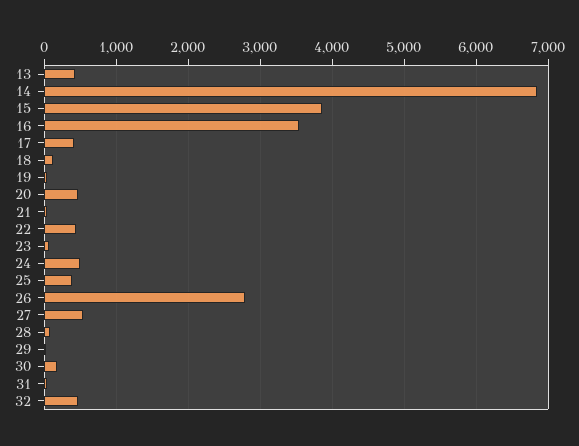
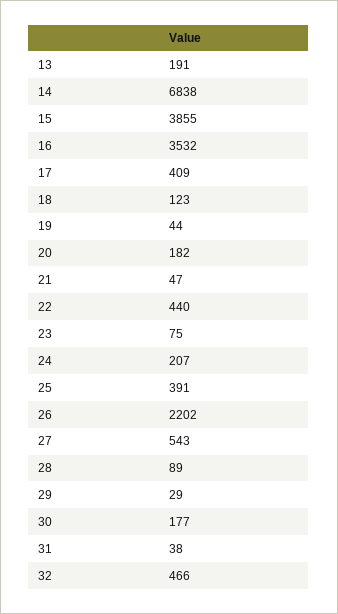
  {
-   "13": 400,
+   "13": 191,
    "14": 6838,
    "15": 3855,
    "16": 3532,
    "17": 409,
    "18": 123,
    "19": 44,
-   "20": 500,
+   "20": 182,
    "21": 47,
    "22": 440,
    "23": 75,
-   "24": 500,
+   "24": 207,
    "25": 391,
-   "26": 2800,
+   "26": 2202,
    "27": 543,
    "28": 89,
    "29": 29,
    "30": 177,
    "31": 38,
    "32": 466
  }

